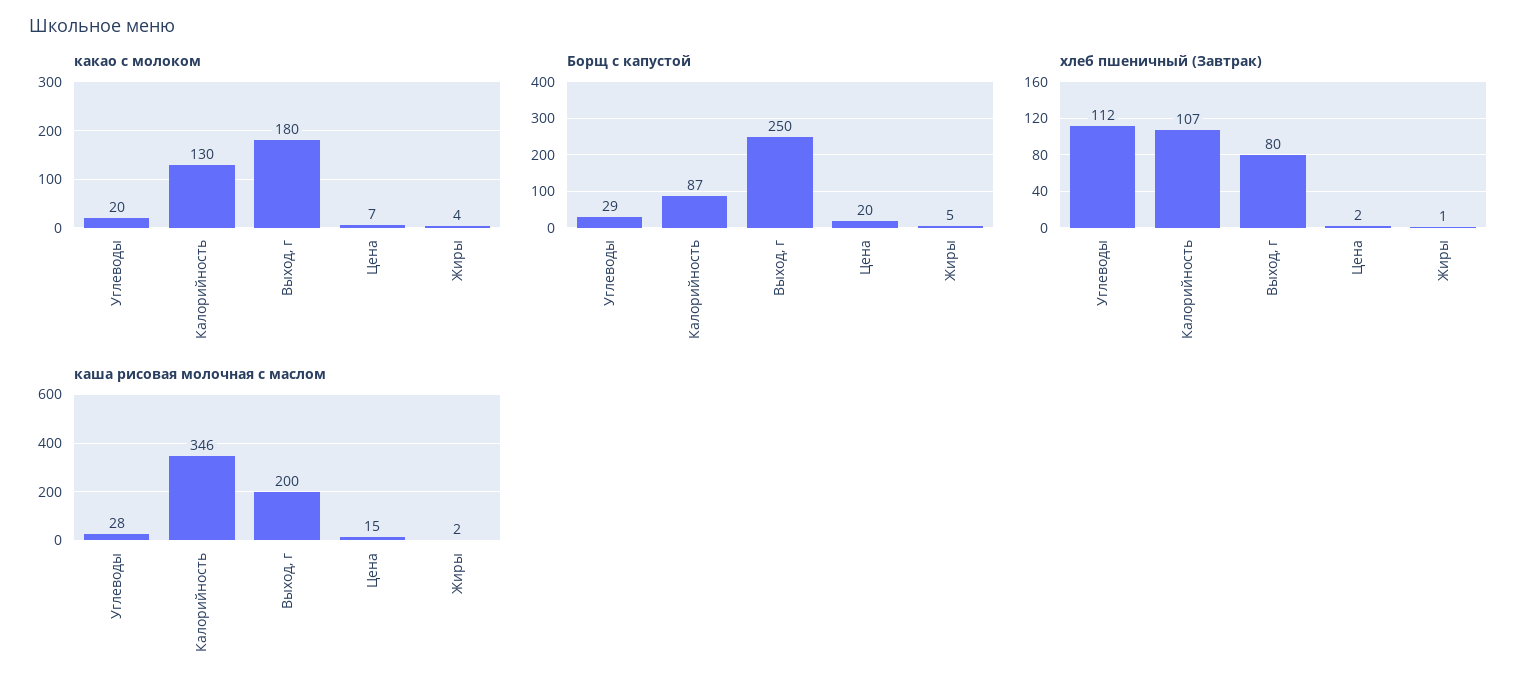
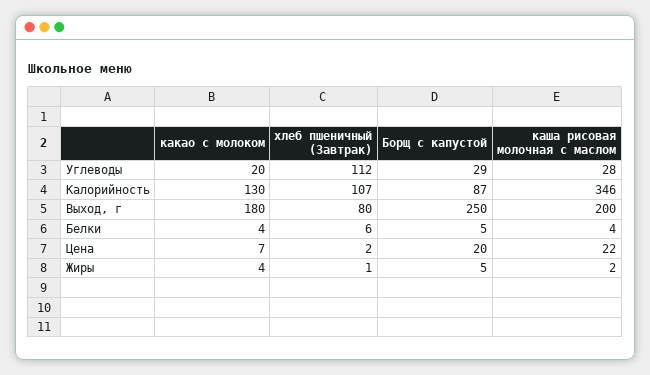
  {
    "какао с молоком": {
      "Углеводы": 20,
      "Калорийность": 130,
      "Выход, г": 180,
      "Цена": 7,
-     "Жиры": 4
+     "Жиры": 4,
+     "Белки": 4
    },
    "Борщ с капустой": {
      "Углеводы": 29,
      "Калорийность": 87,
      "Выход, г": 250,
      "Цена": 20,
-     "Жиры": 5
+     "Жиры": 5,
+     "Белки": 5
    },
    "хлеб пшеничный (Завтрак)": {
      "Углеводы": 112,
      "Калорийность": 107,
      "Выход, г": 80,
      "Цена": 2,
-     "Жиры": 1
+     "Жиры": 1,
+     "Белки": 6
    },
    "каша рисовая молочная с маслом": {
      "Углеводы": 28,
      "Калорийность": 346,
      "Выход, г": 200,
-     "Цена": 15,
+     "Цена": 22,
-     "Жиры": 2
+     "Жиры": 2,
+     "Белки": 4
    }
  }

